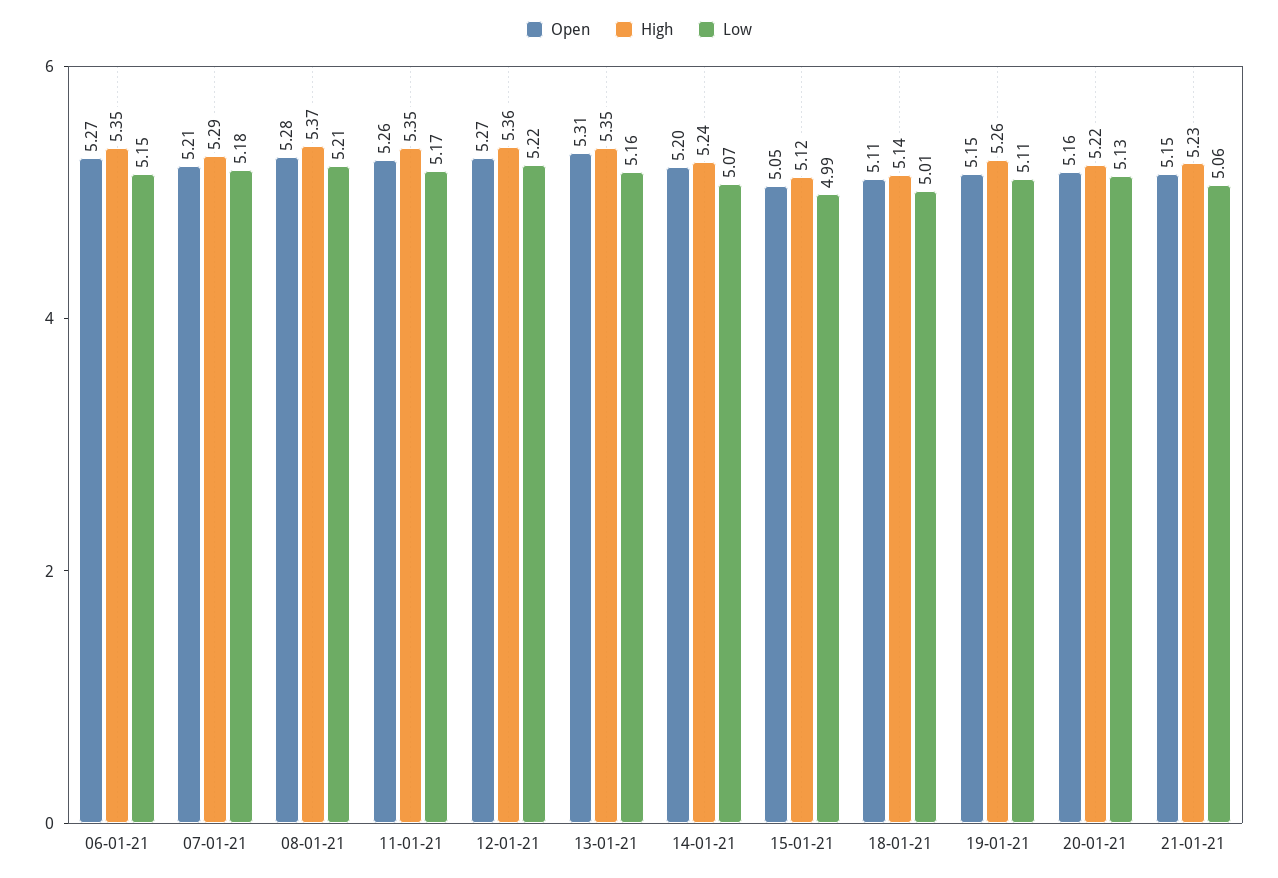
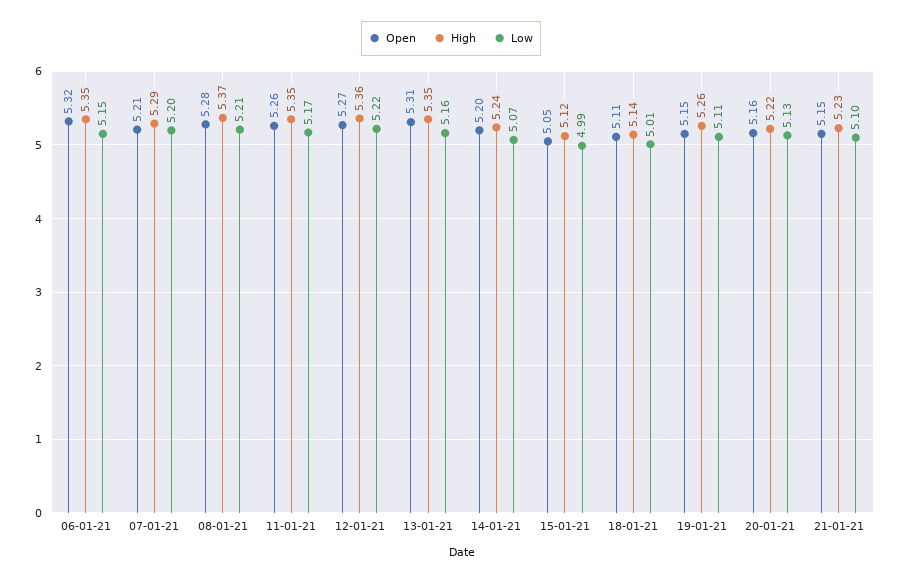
  {
    "Open": {
-     "06-01-21": 5.27,
+     "06-01-21": 5.32,
      "07-01-21": 5.21,
      "08-01-21": 5.28,
      "11-01-21": 5.26,
      "12-01-21": 5.27,
      "13-01-21": 5.31,
      "14-01-21": 5.2,
      "15-01-21": 5.05,
      "18-01-21": 5.11,
      "19-01-21": 5.15,
      "20-01-21": 5.16,
      "21-01-21": 5.15
    },
    "High": {
      "06-01-21": 5.35,
      "07-01-21": 5.29,
      "08-01-21": 5.37,
      "11-01-21": 5.35,
      "12-01-21": 5.36,
      "13-01-21": 5.35,
      "14-01-21": 5.24,
      "15-01-21": 5.12,
      "18-01-21": 5.14,
      "19-01-21": 5.26,
      "20-01-21": 5.22,
      "21-01-21": 5.23
    },
    "Low": {
      "06-01-21": 5.15,
-     "07-01-21": 5.18,
+     "07-01-21": 5.2,
      "08-01-21": 5.21,
      "11-01-21": 5.17,
      "12-01-21": 5.22,
      "13-01-21": 5.16,
      "14-01-21": 5.07,
      "15-01-21": 4.99,
      "18-01-21": 5.01,
      "19-01-21": 5.11,
      "20-01-21": 5.13,
-     "21-01-21": 5.06
+     "21-01-21": 5.1
    }
  }

